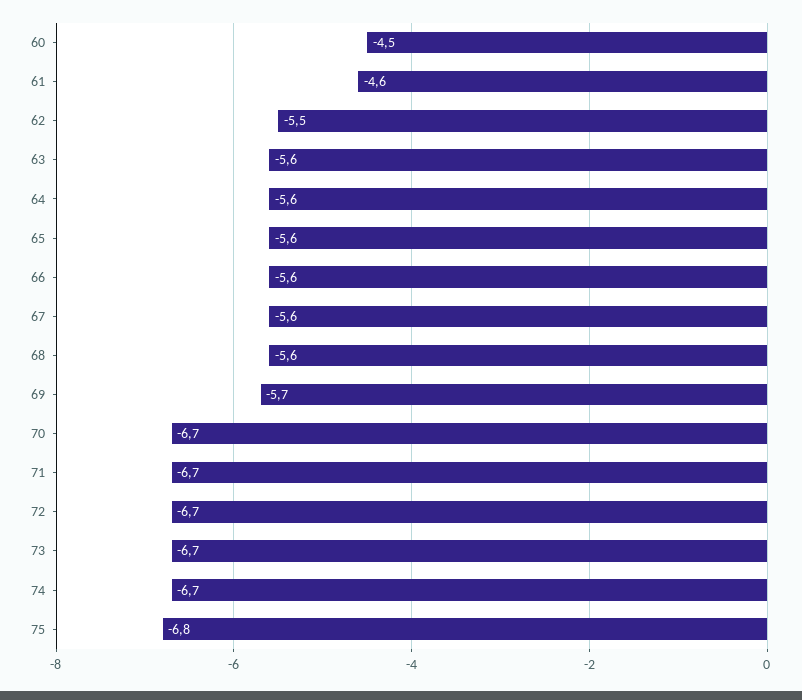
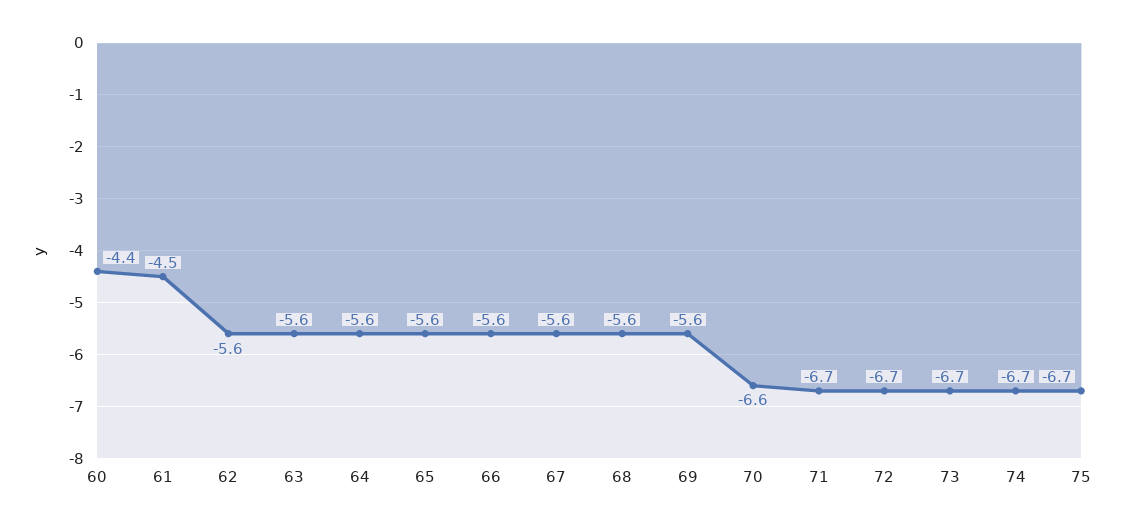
  {
-   "60": -4.5,
+   "60": -4.4,
-   "61": -4.6,
+   "61": -4.5,
-   "62": -5.5,
+   "62": -5.6,
    "63": -5.6,
    "64": -5.6,
    "65": -5.6,
    "66": -5.6,
    "67": -5.6,
    "68": -5.6,
-   "69": -5.7,
+   "69": -5.6,
-   "70": -6.7,
+   "70": -6.6,
    "71": -6.7,
    "72": -6.7,
    "73": -6.7,
    "74": -6.7,
-   "75": -6.8
+   "75": -6.7
  }

